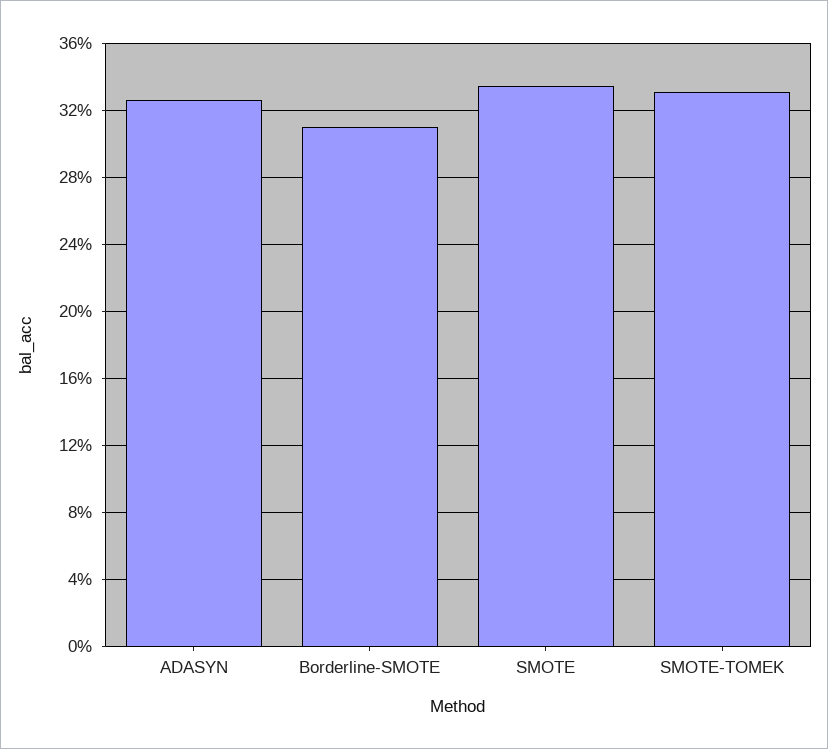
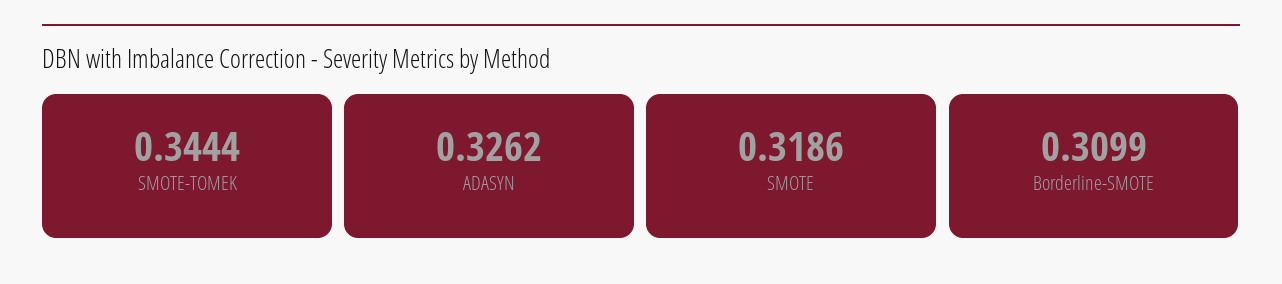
  {
    "ADASYN": 0.3262,
    "Borderline-SMOTE": 0.3099,
-   "SMOTE": 0.335,
+   "SMOTE": 0.3186,
-   "SMOTE-TOMEK": 0.33
+   "SMOTE-TOMEK": 0.3444
  }

